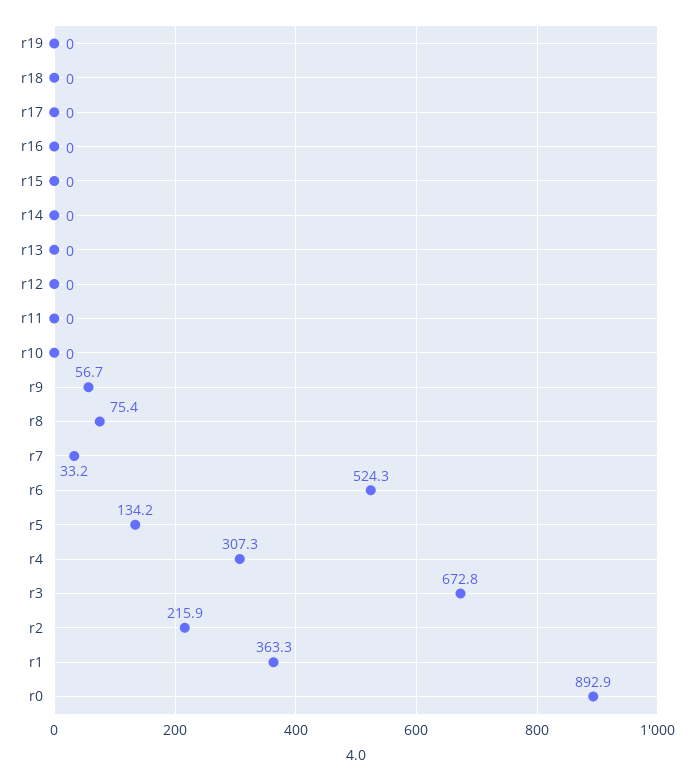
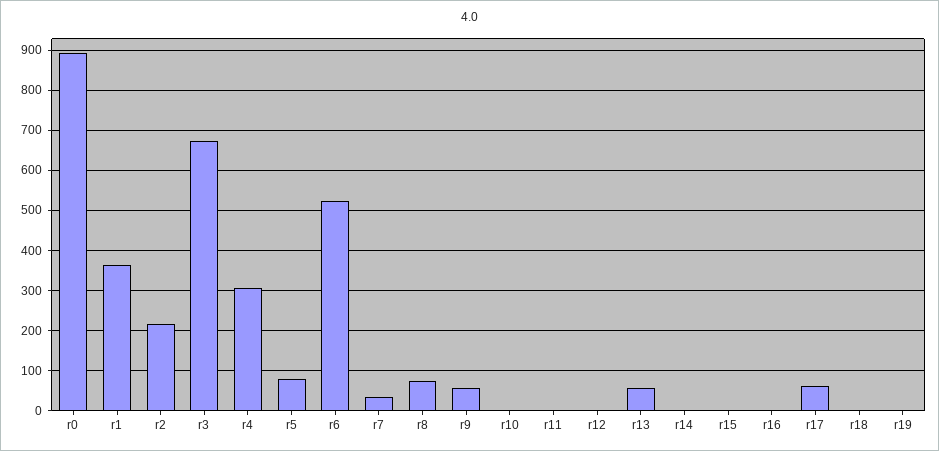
  {
    "r19": 0,
    "r18": 0,
-   "r17": 0,
+   "r17": 60,
    "r16": 0,
    "r15": 0,
    "r14": 0,
-   "r13": 0,
+   "r13": 60,
    "r12": 0,
    "r11": 0,
    "r10": 0,
    "r9": 56.7,
    "r8": 75.4,
    "r7": 33.2,
    "r6": 524.3,
-   "r5": 134.2,
+   "r5": 80,
    "r4": 307.3,
    "r3": 672.8,
    "r2": 215.9,
    "r1": 363.3,
    "r0": 892.9
  }

